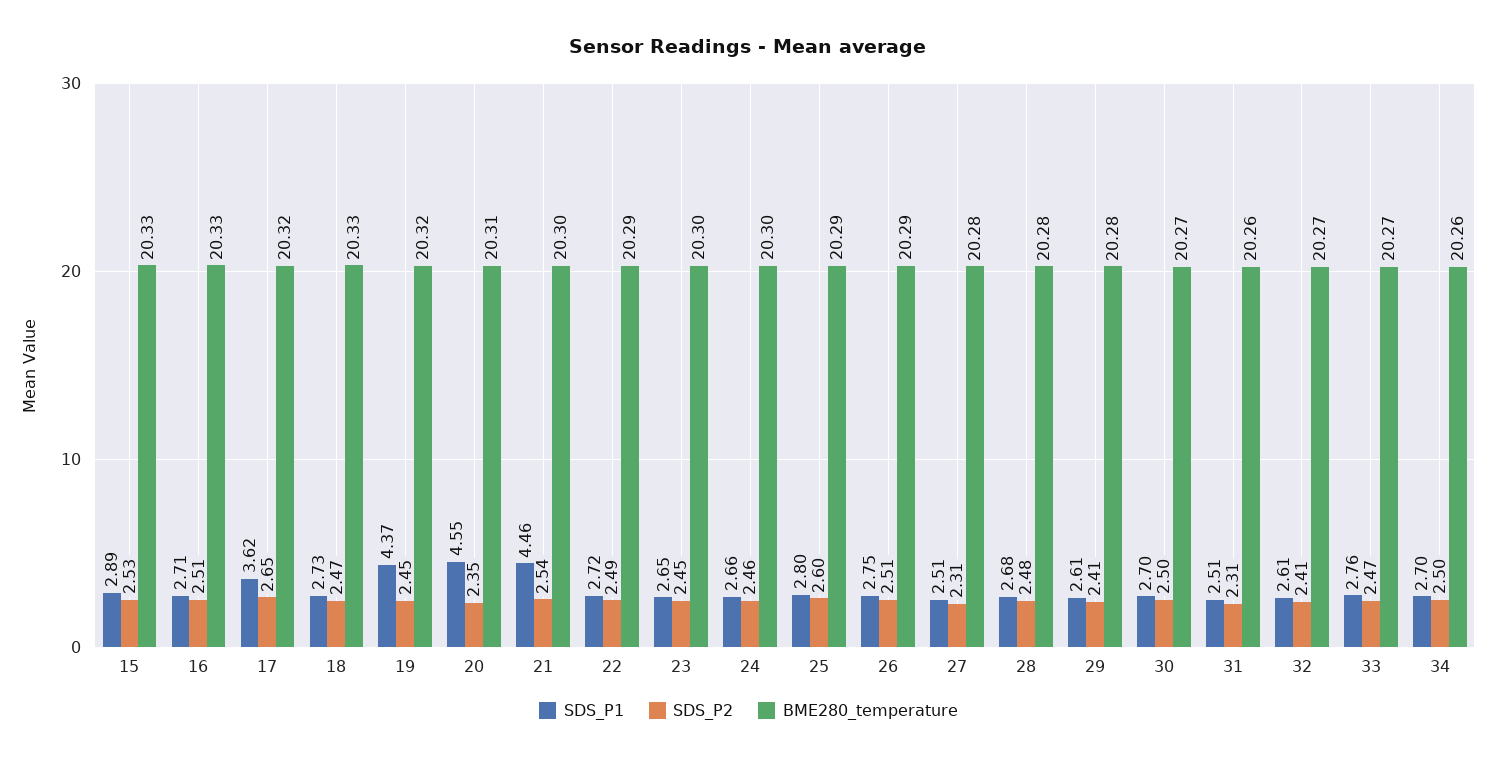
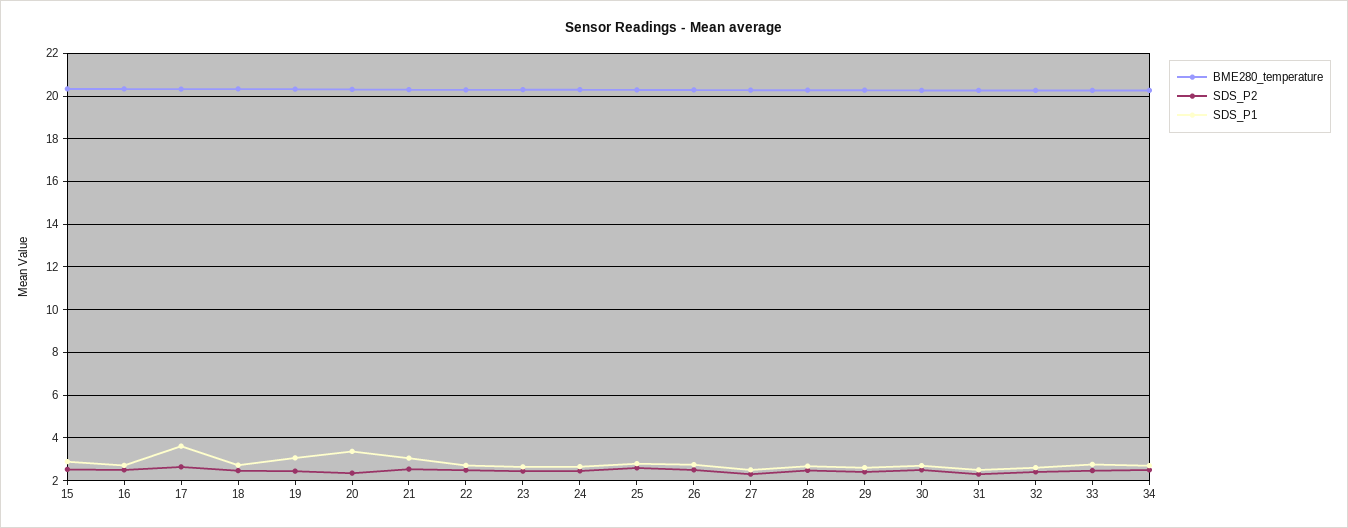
  {
    "SDS_P1": {
      "15": 2.89,
      "16": 2.71,
      "17": 3.62,
      "18": 2.73,
-     "19": 4.37,
+     "19": 3,
-     "20": 4.55,
+     "20": 3.5,
-     "21": 4.46,
+     "21": 3,
      "22": 2.72,
      "23": 2.65,
      "24": 2.66,
      "25": 2.8,
      "26": 2.75,
      "27": 2.51,
      "28": 2.68,
      "29": 2.61,
      "30": 2.7,
      "31": 2.51,
      "32": 2.61,
      "33": 2.76,
      "34": 2.7
    },
    "SDS_P2": {
      "15": 2.53,
      "16": 2.51,
      "17": 2.65,
      "18": 2.47,
      "19": 2.45,
      "20": 2.35,
      "21": 2.54,
      "22": 2.49,
      "23": 2.45,
      "24": 2.46,
      "25": 2.6,
      "26": 2.51,
      "27": 2.31,
      "28": 2.48,
      "29": 2.41,
      "30": 2.5,
      "31": 2.31,
      "32": 2.41,
      "33": 2.47,
      "34": 2.5
    },
    "BME280_temperature": {
      "15": 20.33,
      "16": 20.33,
      "17": 20.32,
      "18": 20.33,
      "19": 20.32,
      "20": 20.31,
      "21": 20.3,
      "22": 20.29,
      "23": 20.3,
      "24": 20.3,
      "25": 20.29,
      "26": 20.29,
      "27": 20.28,
      "28": 20.28,
      "29": 20.28,
      "30": 20.27,
      "31": 20.26,
      "32": 20.27,
      "33": 20.27,
      "34": 20.26
    }
  }

